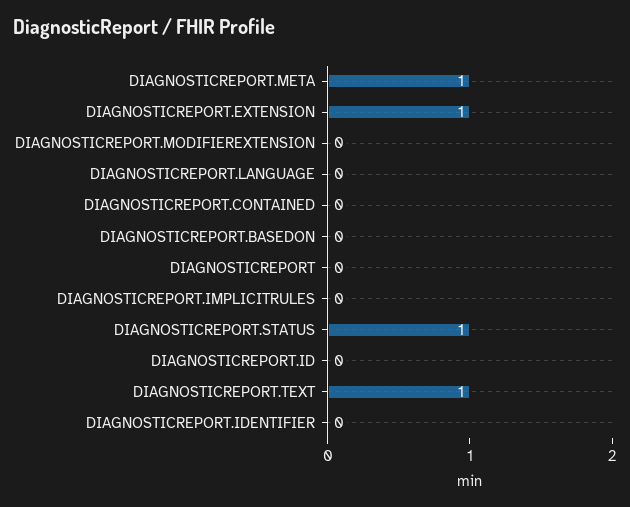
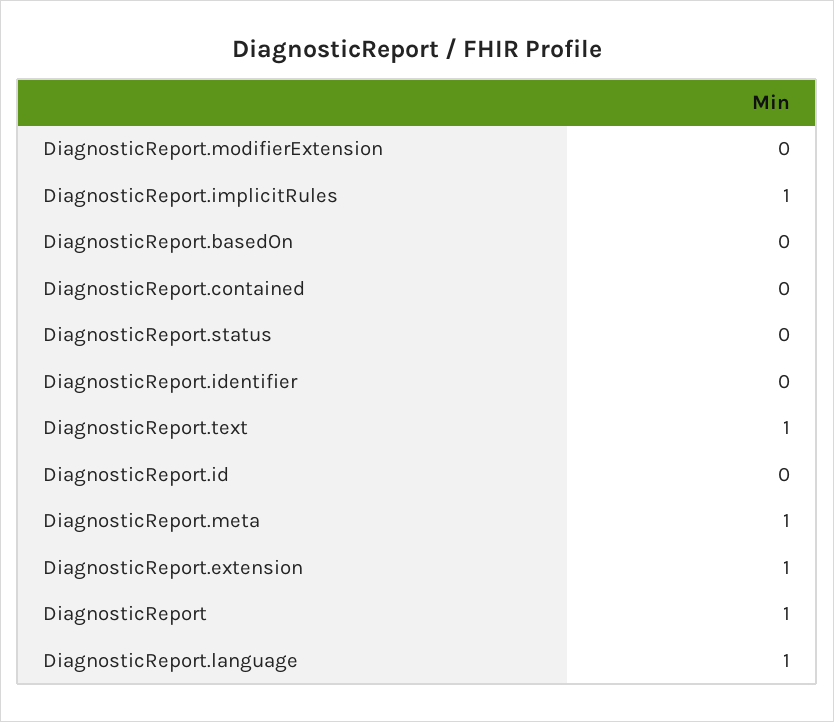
  {
    "DIAGNOSTICREPORT.META": 1,
    "DIAGNOSTICREPORT.EXTENSION": 1,
    "DIAGNOSTICREPORT.MODIFIEREXTENSION": 0,
-   "DIAGNOSTICREPORT.LANGUAGE": 0,
+   "DIAGNOSTICREPORT.LANGUAGE": 1,
    "DIAGNOSTICREPORT.CONTAINED": 0,
    "DIAGNOSTICREPORT.BASEDON": 0,
-   "DIAGNOSTICREPORT": 0,
+   "DIAGNOSTICREPORT": 1,
-   "DIAGNOSTICREPORT.IMPLICITRULES": 0,
+   "DIAGNOSTICREPORT.IMPLICITRULES": 1,
-   "DIAGNOSTICREPORT.STATUS": 1,
+   "DIAGNOSTICREPORT.STATUS": 0,
    "DIAGNOSTICREPORT.ID": 0,
    "DIAGNOSTICREPORT.TEXT": 1,
    "DIAGNOSTICREPORT.IDENTIFIER": 0
  }

